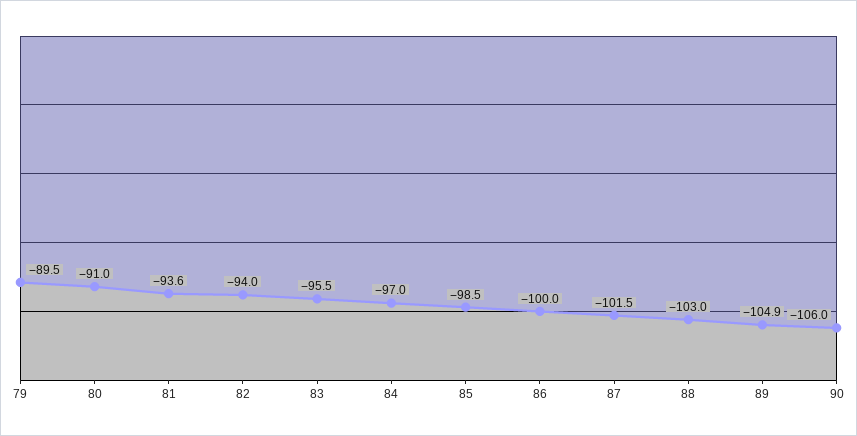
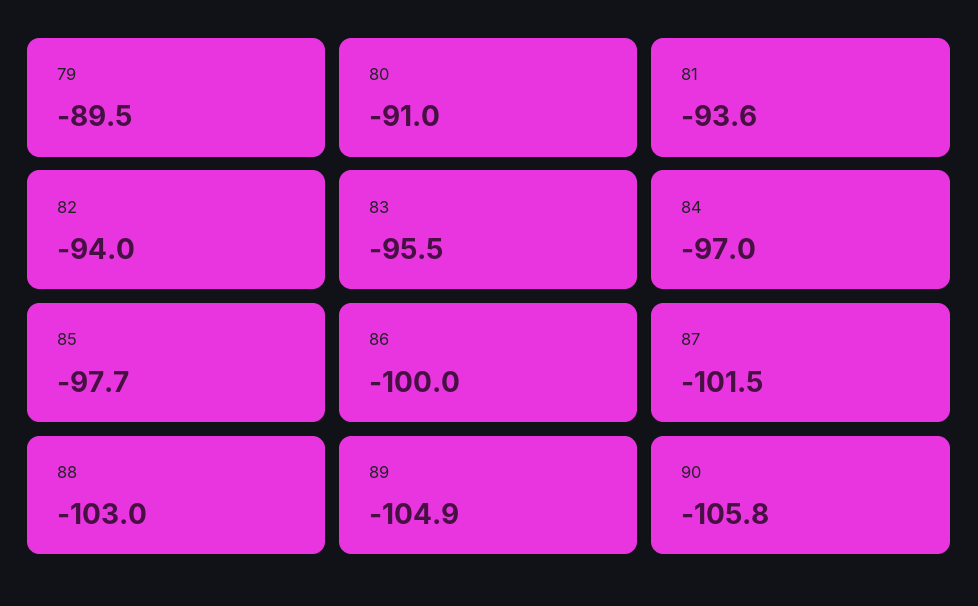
  {
    "79": -89.5,
    "80": -91,
    "81": -93.6,
    "82": -94,
    "83": -95.5,
    "84": -97,
-   "85": -98.5,
+   "85": -97.7,
    "86": -100,
    "87": -101.5,
    "88": -103,
    "89": -104.9,
-   "90": -106
+   "90": -105.8
  }

